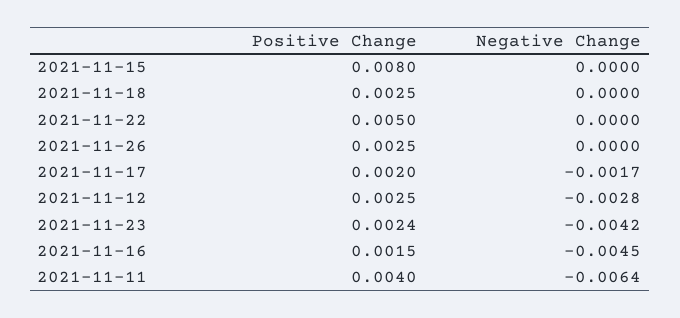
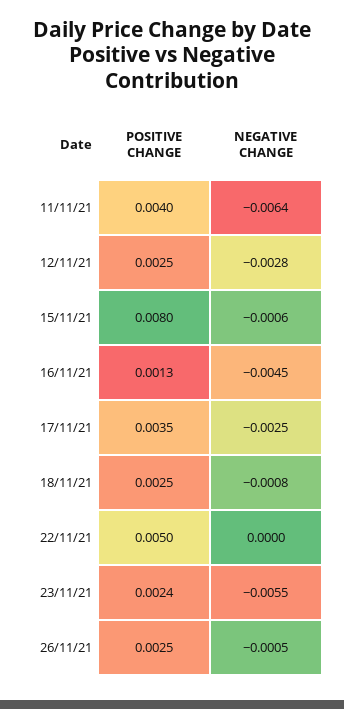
  {
    "Positive Change": {
      "2021-11-15": 0.008,
      "2021-11-18": 0.0025,
      "2021-11-22": 0.005,
      "2021-11-26": 0.0025,
-     "2021-11-17": 0.002,
+     "2021-11-17": 0.0035,
      "2021-11-12": 0.0025,
      "2021-11-23": 0.0024,
-     "2021-11-16": 0.0015,
+     "2021-11-16": 0.0013,
      "2021-11-11": 0.004
    },
    "Negative Change": {
-     "2021-11-15": 0,
+     "2021-11-15": -0.0006,
-     "2021-11-18": 0,
+     "2021-11-18": -0.0008,
      "2021-11-22": 0,
-     "2021-11-26": 0,
+     "2021-11-26": -0.0005,
-     "2021-11-17": -0.0017,
+     "2021-11-17": -0.0025,
      "2021-11-12": -0.0028,
-     "2021-11-23": -0.0042,
+     "2021-11-23": -0.0055,
      "2021-11-16": -0.0045,
      "2021-11-11": -0.0064
    }
  }

